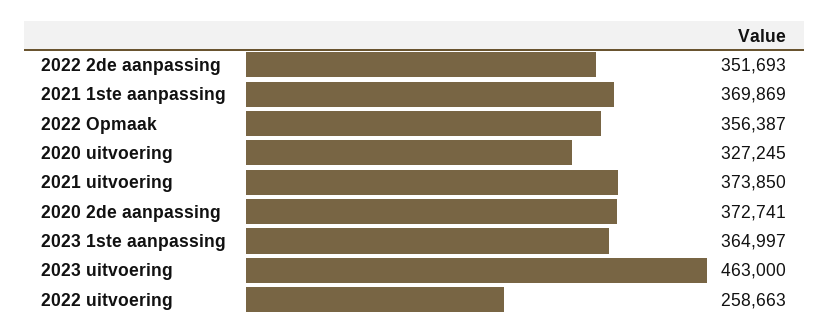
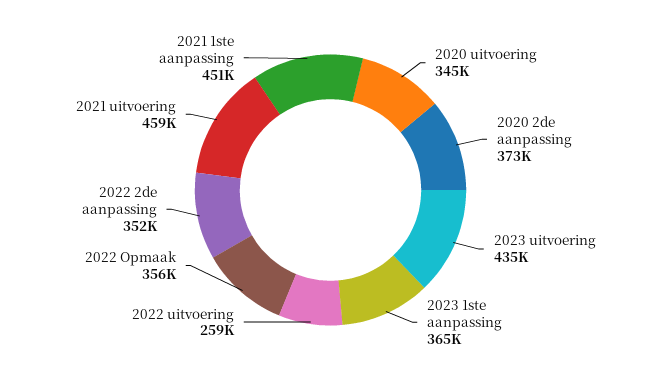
  {
    "2022 2de aanpassing": 351693,
-   "2021 1ste aanpassing": 369869,
+   "2021 1ste aanpassing": 451000,
    "2022 Opmaak": 356387,
-   "2020 uitvoering": 327245,
+   "2020 uitvoering": 345000,
-   "2021 uitvoering": 373850,
+   "2021 uitvoering": 459000,
    "2020 2de aanpassing": 372741,
    "2023 1ste aanpassing": 364997,
-   "2023 uitvoering": 463000,
+   "2023 uitvoering": 435000,
    "2022 uitvoering": 258663
  }

